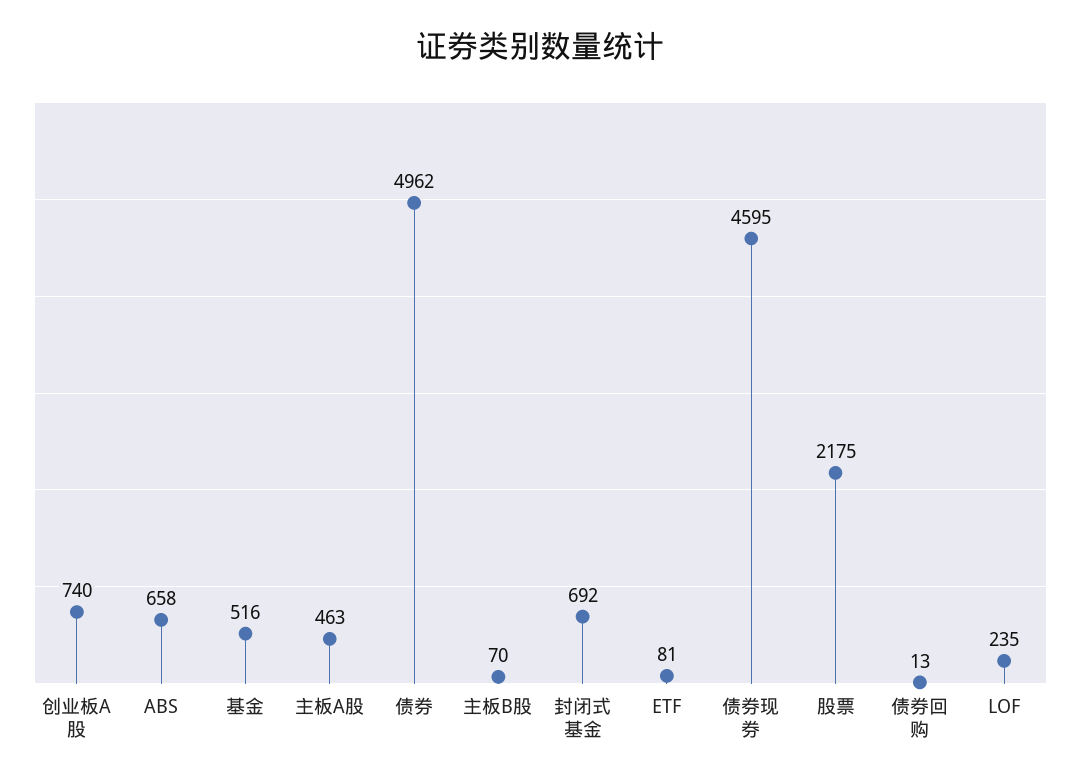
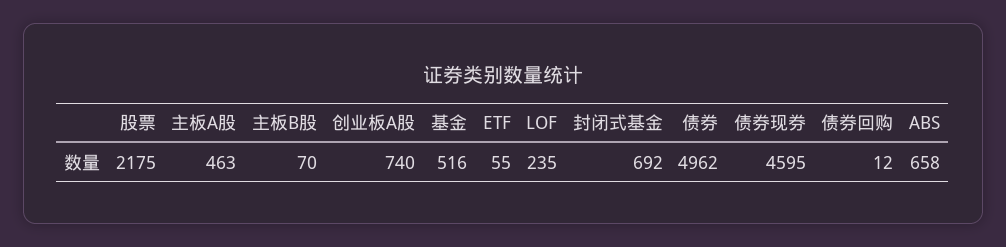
  {
    "创业板A股": 740,
    "ABS": 658,
    "基金": 516,
    "主板A股": 463,
    "债券": 4962,
    "主板B股": 70,
    "封闭式基金": 692,
-   "ETF": 81,
+   "ETF": 55,
    "债券现券": 4595,
    "股票": 2175,
-   "债券回购": 13,
+   "债券回购": 12,
    "LOF": 235
  }

